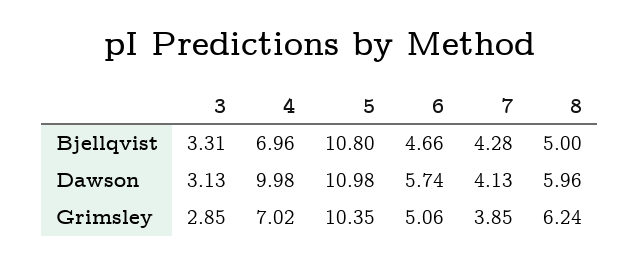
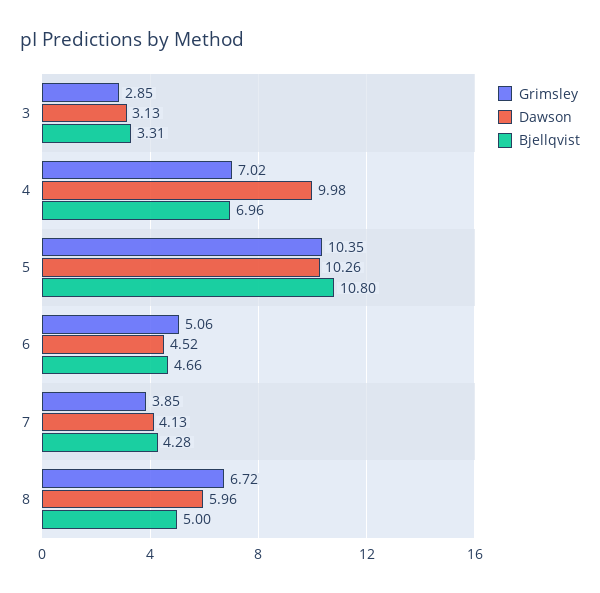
  {
    "Bjellqvist": {
      "3": 3.31,
      "4": 6.96,
      "5": 10.8,
      "6": 4.66,
      "7": 4.28,
      "8": 5
    },
    "Dawson": {
      "3": 3.13,
      "4": 9.98,
-     "5": 10.98,
+     "5": 10.26,
-     "6": 5.74,
+     "6": 4.52,
      "7": 4.13,
      "8": 5.96
    },
    "Grimsley": {
      "3": 2.85,
      "4": 7.02,
      "5": 10.35,
      "6": 5.06,
      "7": 3.85,
-     "8": 6.24
+     "8": 6.72
    }
  }

